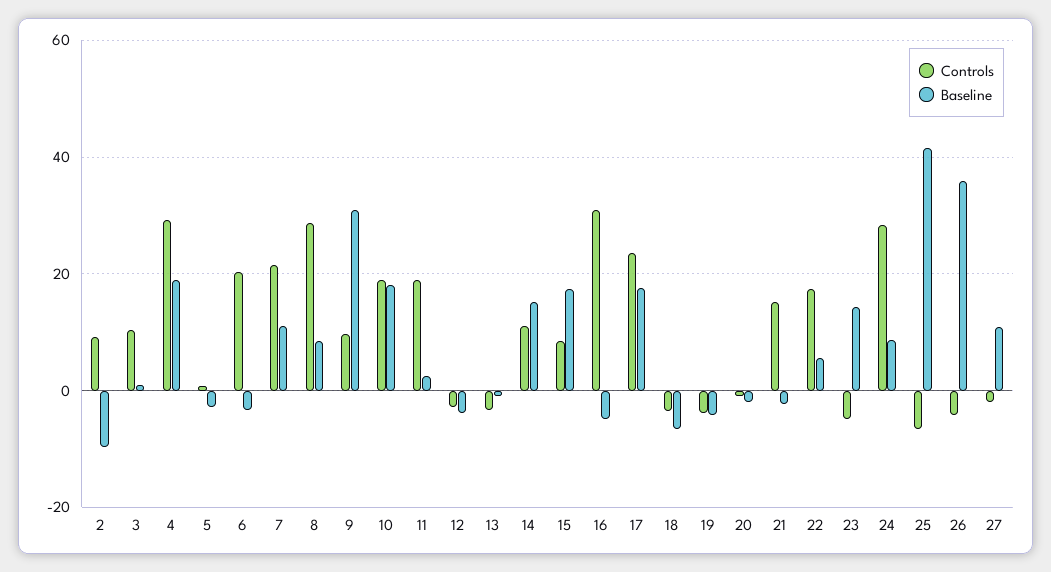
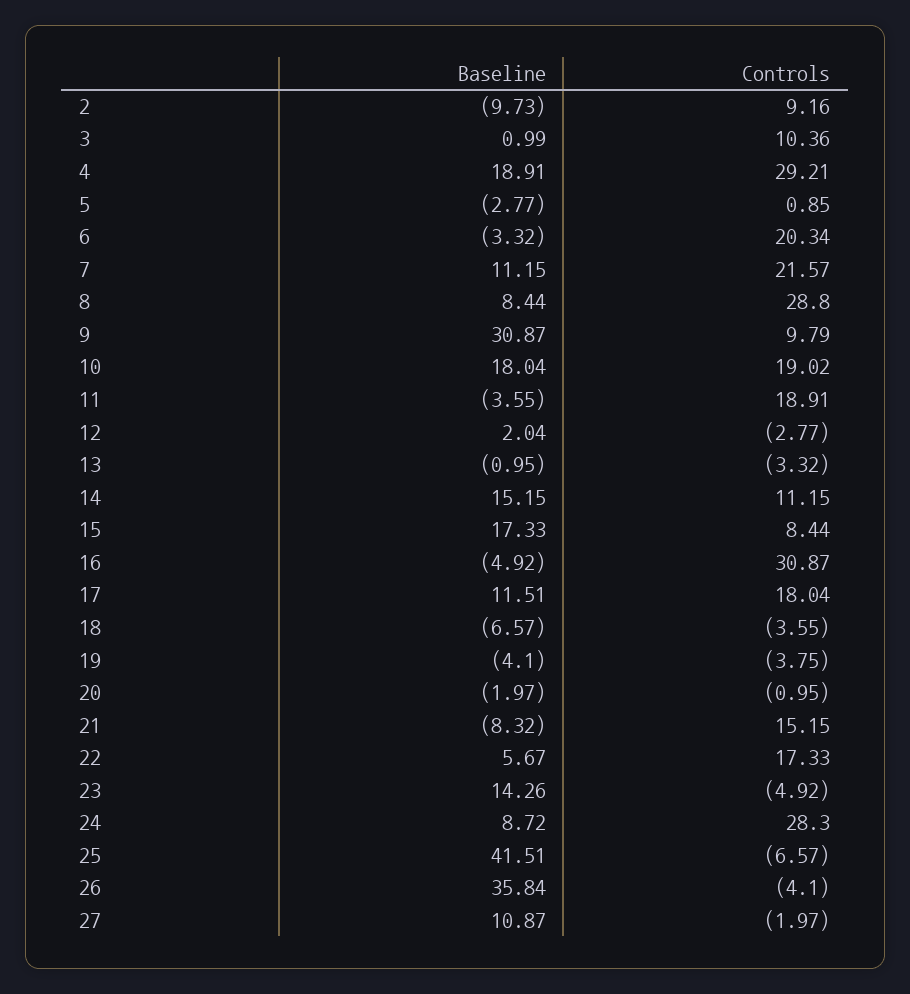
  {
    "Controls": {
      "2": 9.16,
      "3": 10.36,
      "4": 29.21,
      "5": 0.85,
      "6": 20.34,
      "7": 21.57,
      "8": 28.8,
      "9": 9.79,
      "10": 19.02,
      "11": 18.91,
      "12": -2.77,
      "13": -3.32,
      "14": 11.15,
      "15": 8.44,
      "16": 30.87,
-     "17": 24,
+     "17": 18.04,
      "18": -3.55,
      "19": -3.75,
      "20": -0.95,
      "21": 15.15,
      "22": 17.33,
      "23": -4.92,
      "24": 28.3,
      "25": -6.57,
      "26": -4.1,
      "27": -1.97
    },
    "Baseline": {
      "2": -9.73,
      "3": 0.99,
      "4": 18.91,
      "5": -2.77,
      "6": -3.32,
      "7": 11.15,
      "8": 8.44,
      "9": 30.87,
      "10": 18.04,
-     "11": 2,
+     "11": -3.55,
-     "12": -4,
+     "12": 2.04,
      "13": -0.95,
      "14": 15.15,
      "15": 17.33,
      "16": -4.92,
-     "17": 18,
+     "17": 11.51,
      "18": -6.57,
      "19": -4.1,
      "20": -1.97,
-     "21": -2,
+     "21": -8.32,
      "22": 5.67,
      "23": 14.26,
      "24": 8.72,
      "25": 41.51,
      "26": 35.84,
      "27": 10.87
    }
  }

